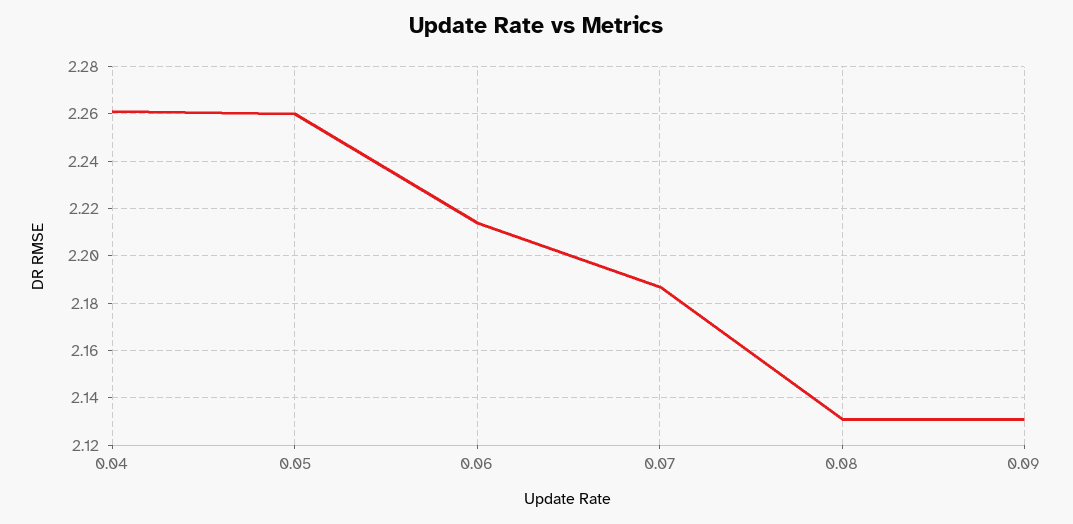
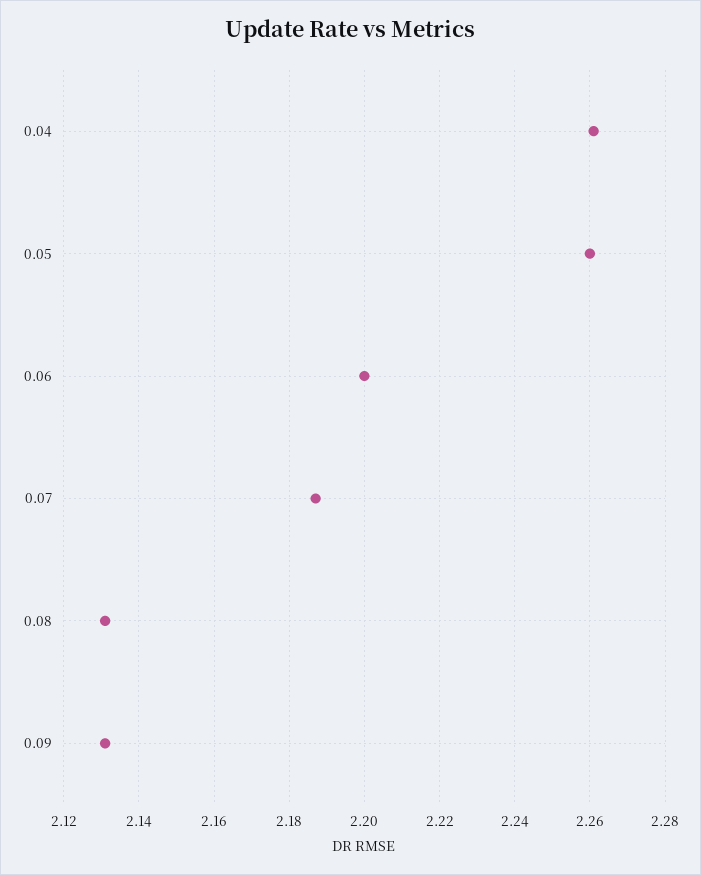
  {
    "0.04": 2.26,
    "0.05": 2.26,
-   "0.06": 2.215,
+   "0.06": 2.2,
    "0.07": 2.185,
    "0.08": 2.13,
    "0.09": 2.13
  }

